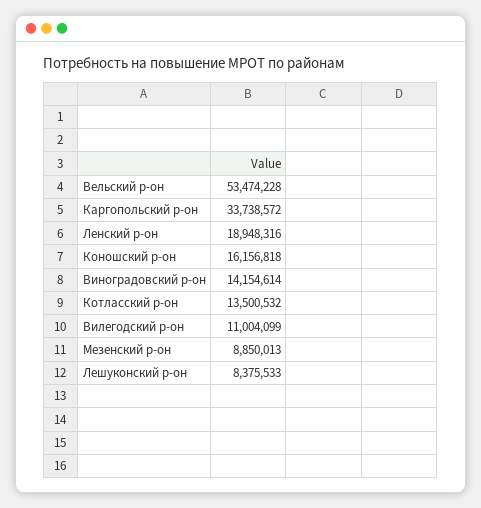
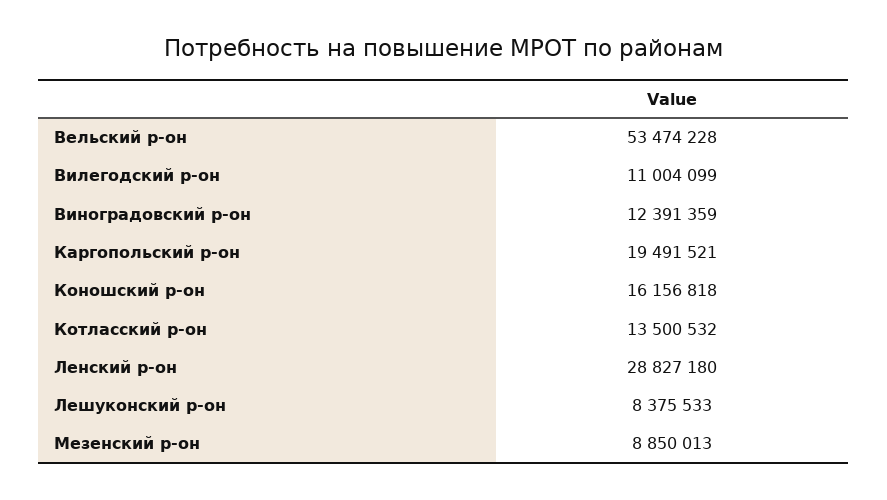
  {
    "Вельский р-он": 53474228,
-   "Каргопольский р-он": 33738572,
+   "Каргопольский р-он": 19491521,
-   "Ленский р-он": 18948316,
+   "Ленский р-он": 28827180,
    "Коношский р-он": 16156818,
-   "Виноградовский р-он": 14154614,
+   "Виноградовский р-он": 12391359,
    "Котласский р-он": 13500532,
    "Вилегодский р-он": 11004099,
    "Мезенский р-он": 8850013,
    "Лешуконский р-он": 8375533
  }

